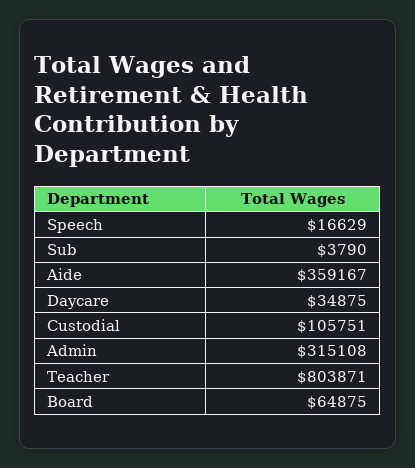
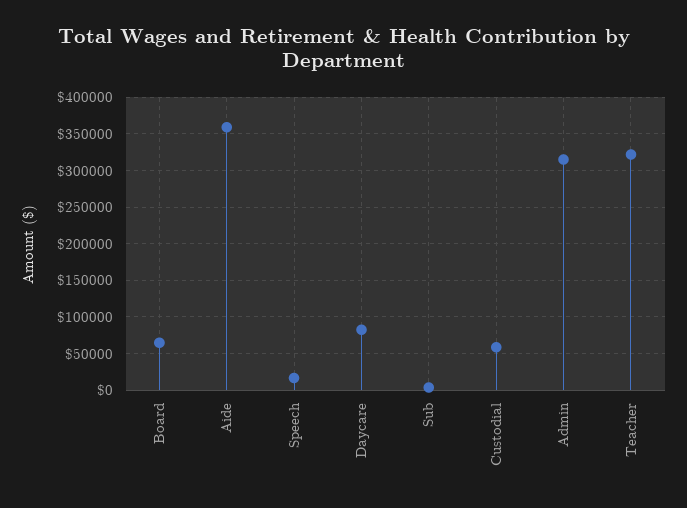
  {
    "Speech": 16629,
    "Sub": 3790,
    "Aide": 359167,
-   "Daycare": 34875,
+   "Daycare": 80000,
-   "Custodial": 105751,
+   "Custodial": 60000,
    "Admin": 315108,
-   "Teacher": 803871,
+   "Teacher": 320000,
    "Board": 64875
  }

